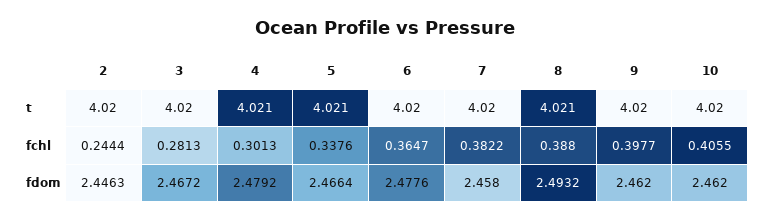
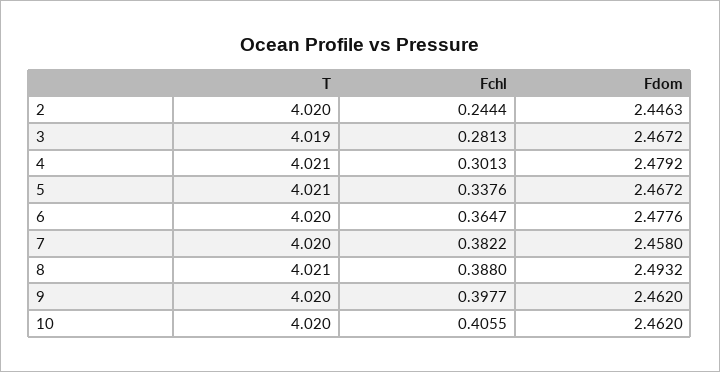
  {
    "2": {
      "t": 4.02,
      "fchl": 0.2444,
      "fdom": 2.4463
    },
    "3": {
-     "t": 4.02,
+     "t": 4.019,
      "fchl": 0.2813,
      "fdom": 2.4672
    },
    "4": {
      "t": 4.021,
      "fchl": 0.3013,
      "fdom": 2.4792
    },
    "5": {
      "t": 4.021,
      "fchl": 0.3376,
-     "fdom": 2.4664
+     "fdom": 2.4672
    },
    "6": {
      "t": 4.02,
      "fchl": 0.3647,
      "fdom": 2.4776
    },
    "7": {
      "t": 4.02,
      "fchl": 0.3822,
      "fdom": 2.458
    },
    "8": {
      "t": 4.021,
      "fchl": 0.388,
      "fdom": 2.4932
    },
    "9": {
      "t": 4.02,
      "fchl": 0.3977,
      "fdom": 2.462
    },
    "10": {
      "t": 4.02,
      "fchl": 0.4055,
      "fdom": 2.462
    }
  }

